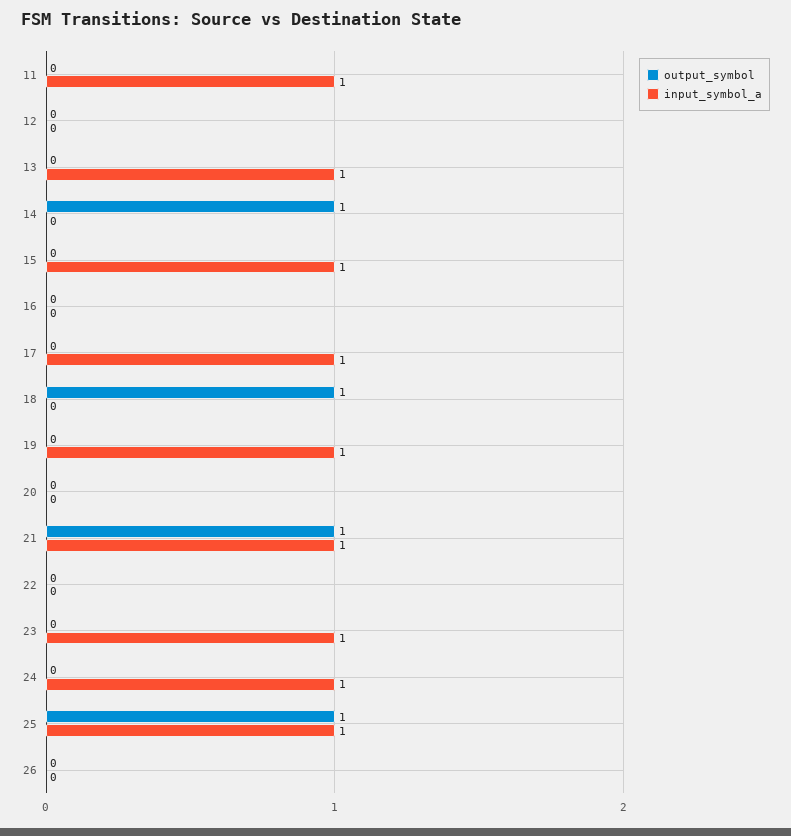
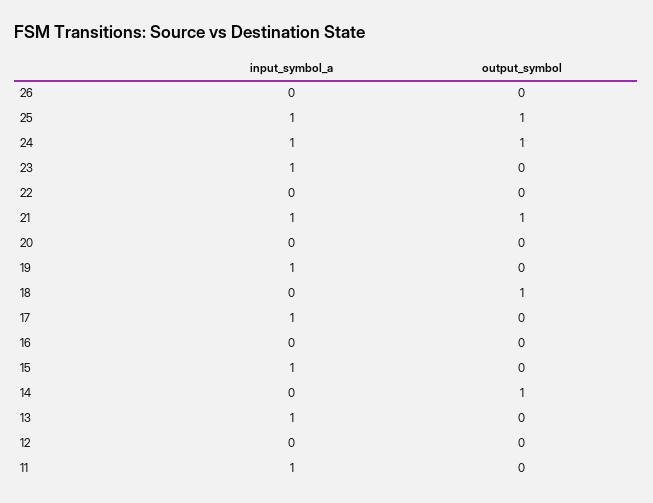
  {
    "output_symbol": {
      "11": 0,
      "12": 0,
      "13": 0,
      "14": 1,
      "15": 0,
      "16": 0,
      "17": 0,
      "18": 1,
      "19": 0,
      "20": 0,
      "21": 1,
      "22": 0,
      "23": 0,
-     "24": 0,
+     "24": 1,
      "25": 1,
      "26": 0
    },
    "input_symbol_a": {
      "11": 1,
      "12": 0,
      "13": 1,
      "14": 0,
      "15": 1,
      "16": 0,
      "17": 1,
      "18": 0,
      "19": 1,
      "20": 0,
      "21": 1,
      "22": 0,
      "23": 1,
      "24": 1,
      "25": 1,
      "26": 0
    }
  }

